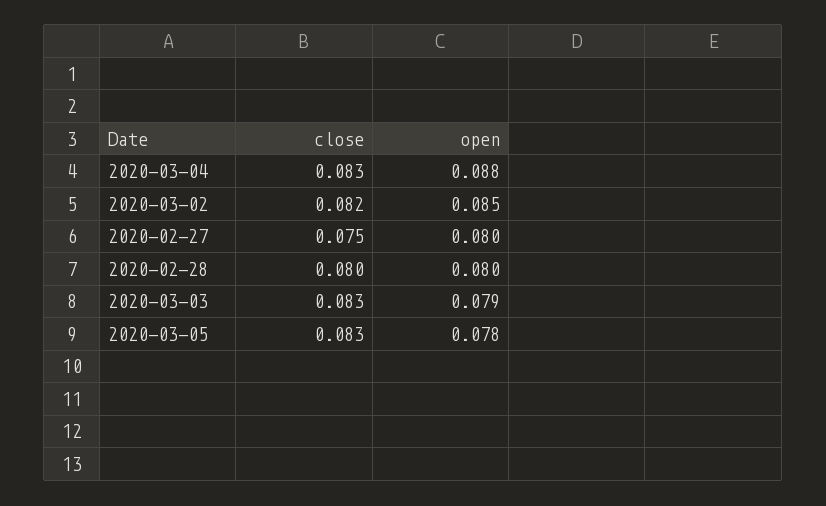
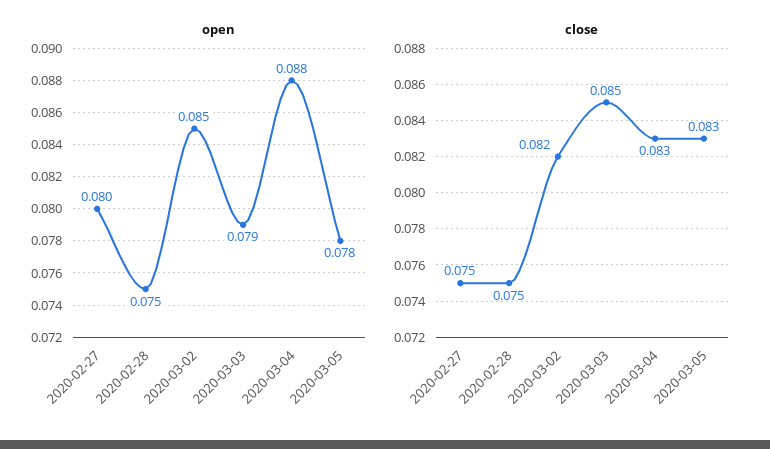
  {
    "close": {
      "2020-03-04": 0.083,
      "2020-03-02": 0.082,
      "2020-02-27": 0.075,
-     "2020-02-28": 0.08,
+     "2020-02-28": 0.075,
-     "2020-03-03": 0.083,
+     "2020-03-03": 0.085,
      "2020-03-05": 0.083
    },
    "open": {
      "2020-03-04": 0.088,
      "2020-03-02": 0.085,
      "2020-02-27": 0.08,
-     "2020-02-28": 0.08,
+     "2020-02-28": 0.075,
      "2020-03-03": 0.079,
      "2020-03-05": 0.078
    }
  }

